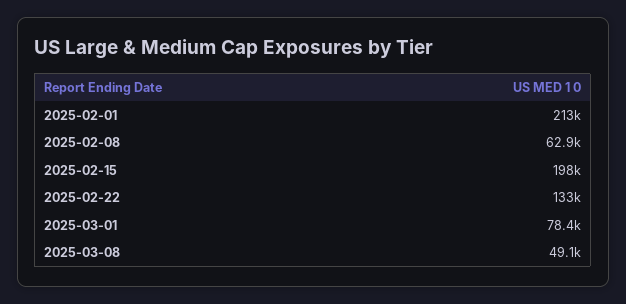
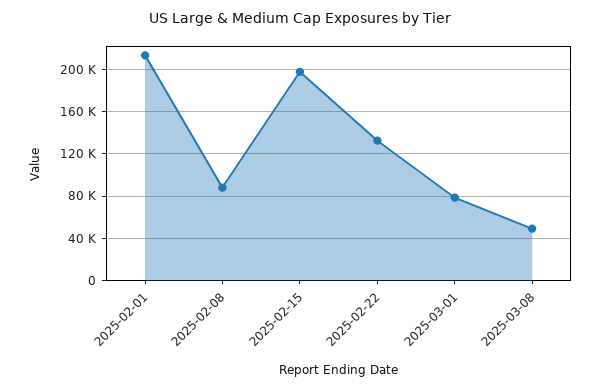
  {
    "2025-02-01": 213000,
-   "2025-02-08": 62900,
+   "2025-02-08": 90000,
    "2025-02-15": 198000,
    "2025-02-22": 133000,
    "2025-03-01": 78400,
    "2025-03-08": 49100
  }

